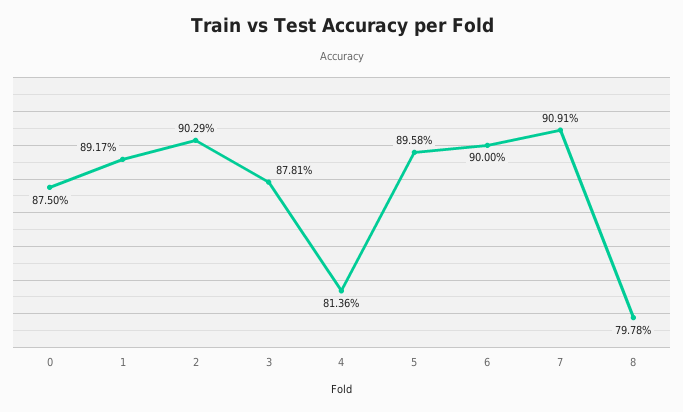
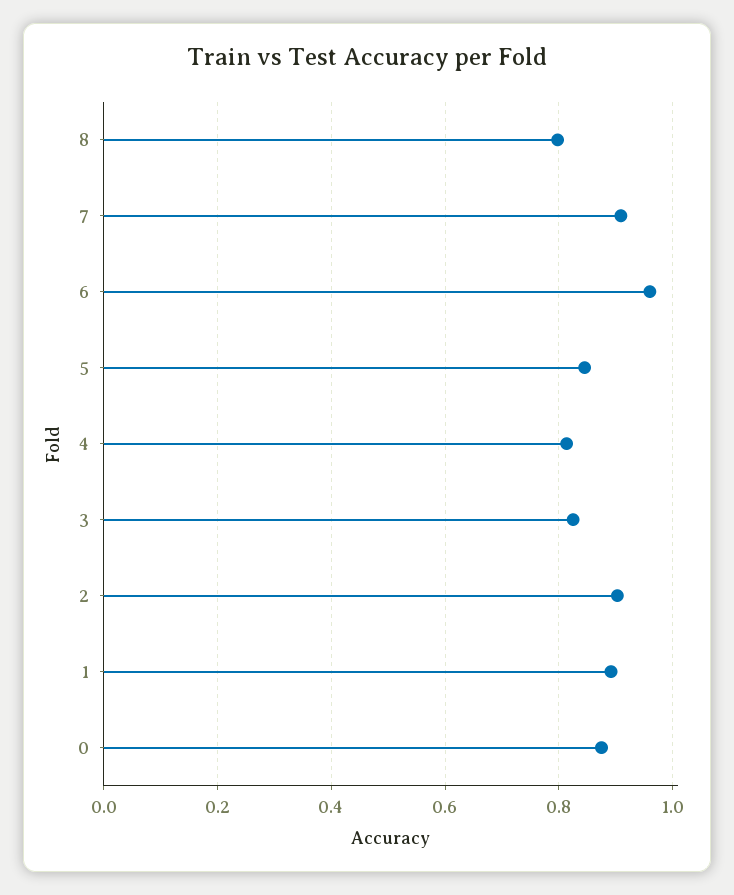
  {
    "0": 0.875,
    "1": 0.8917,
    "2": 0.9029,
-   "3": 0.8781,
+   "3": 0.82,
    "4": 0.8136,
-   "5": 0.8958,
+   "5": 0.84,
-   "6": 0.9,
+   "6": 0.96,
    "7": 0.9091,
    "8": 0.7978
  }

